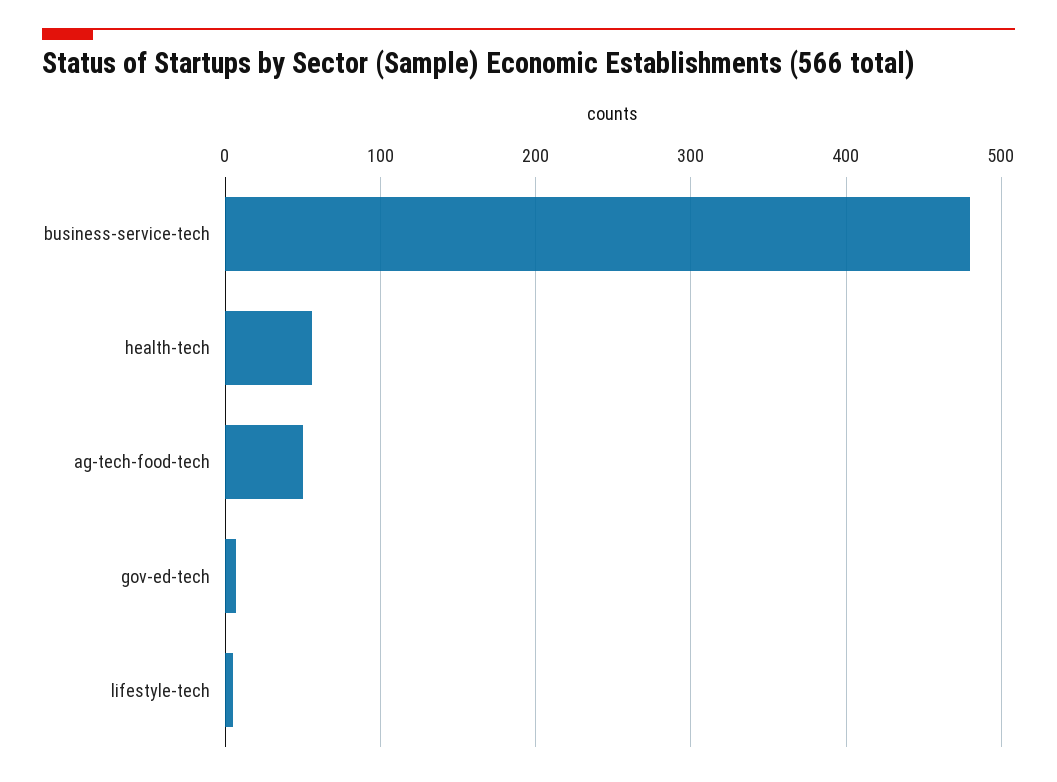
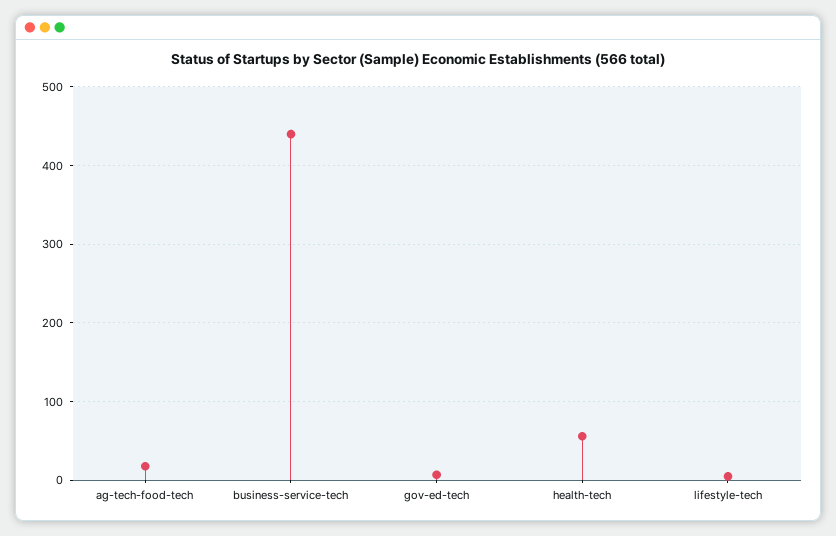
  {
-   "business-service-tech": 480,
+   "business-service-tech": 440,
    "health-tech": 60,
-   "ag-tech-food-tech": 50,
+   "ag-tech-food-tech": 20,
    "gov-ed-tech": 10,
    "lifestyle-tech": 10
  }

